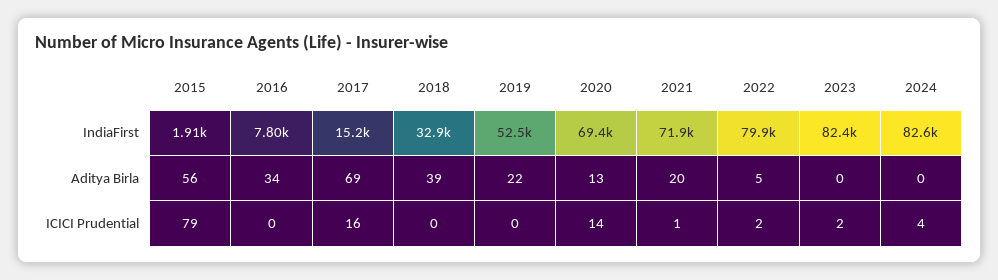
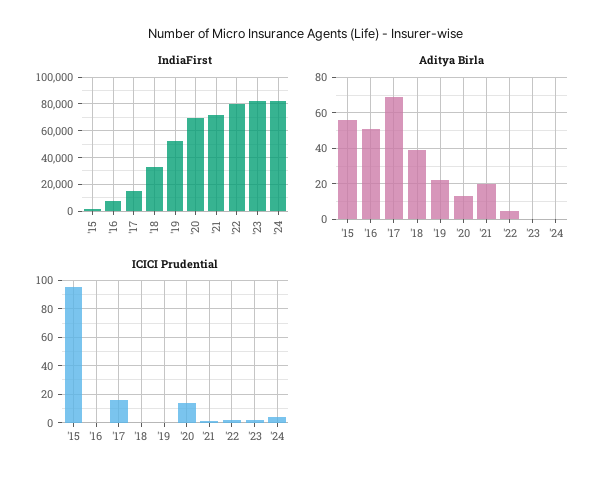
  {
    "IndiaFirst": {
      "2015": 1910,
      "2016": 7800,
      "2017": 15200,
      "2018": 32900,
      "2019": 52500,
      "2020": 69400,
      "2021": 71900,
      "2022": 79900,
      "2023": 82400,
      "2024": 82600
    },
    "Aditya Birla": {
      "2015": 56,
-     "2016": 34,
+     "2016": 50,
      "2017": 69,
      "2018": 39,
      "2019": 22,
      "2020": 13,
      "2021": 20,
      "2022": 5,
      "2023": 0,
      "2024": 0
    },
    "ICICI Prudential": {
-     "2015": 79,
+     "2015": 95,
      "2016": 0,
      "2017": 16,
      "2018": 0,
      "2019": 0,
      "2020": 14,
      "2021": 1,
      "2022": 2,
      "2023": 2,
      "2024": 4
    }
  }

